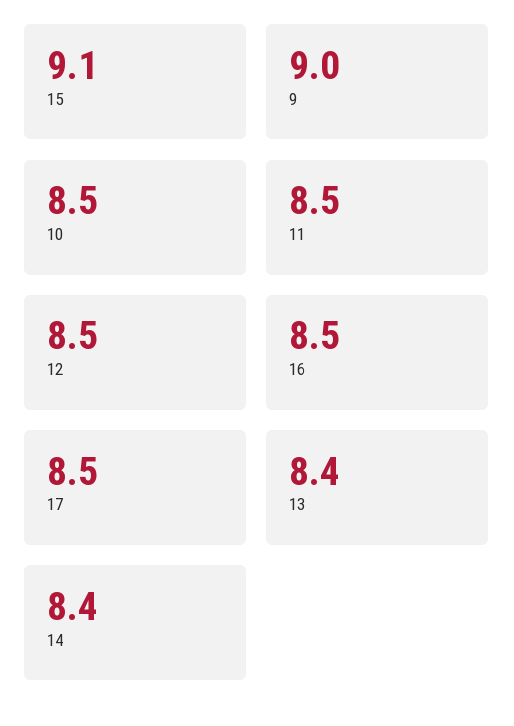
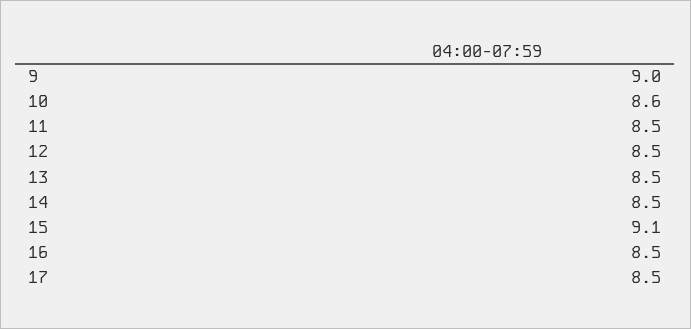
  {
    "15": 9.1,
    "9": 9,
-   "10": 8.5,
+   "10": 8.6,
    "11": 8.5,
    "12": 8.5,
    "16": 8.5,
    "17": 8.5,
-   "13": 8.4,
+   "13": 8.5,
-   "14": 8.4
+   "14": 8.5
  }

